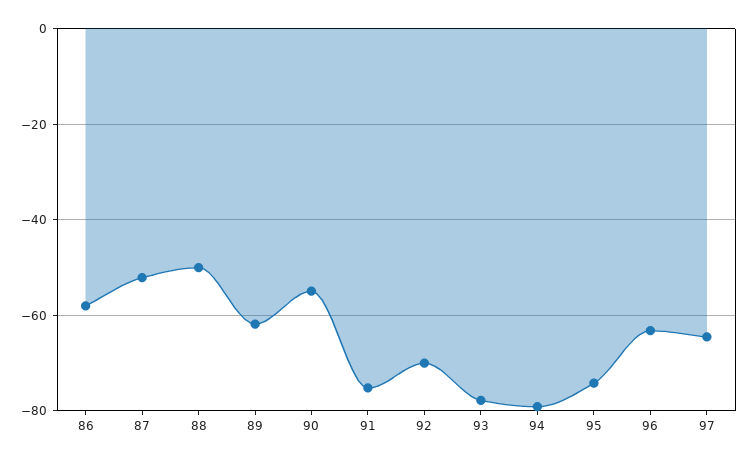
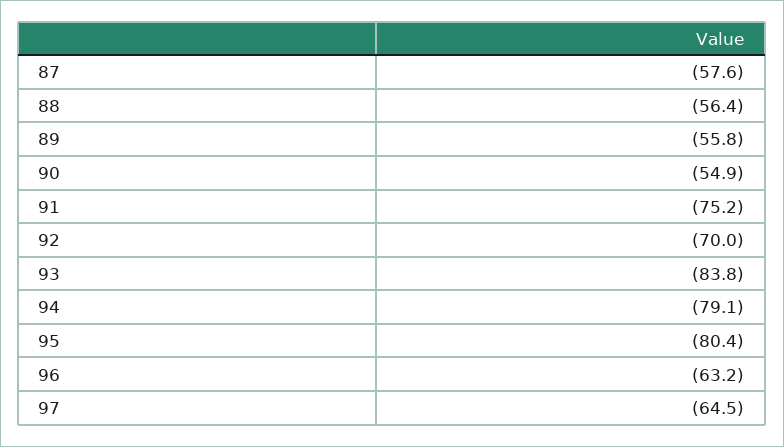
  {
-   "86": -58,
-   "87": -52,
+   "87": -57.6,
-   "88": -50,
+   "88": -56.4,
-   "89": -62,
+   "89": -55.8,
    "90": -54.9,
    "91": -75.2,
    "92": -70,
-   "93": -78,
+   "93": -83.8,
    "94": -79.1,
-   "95": -74,
+   "95": -80.4,
    "96": -63.2,
    "97": -64.5
  }

